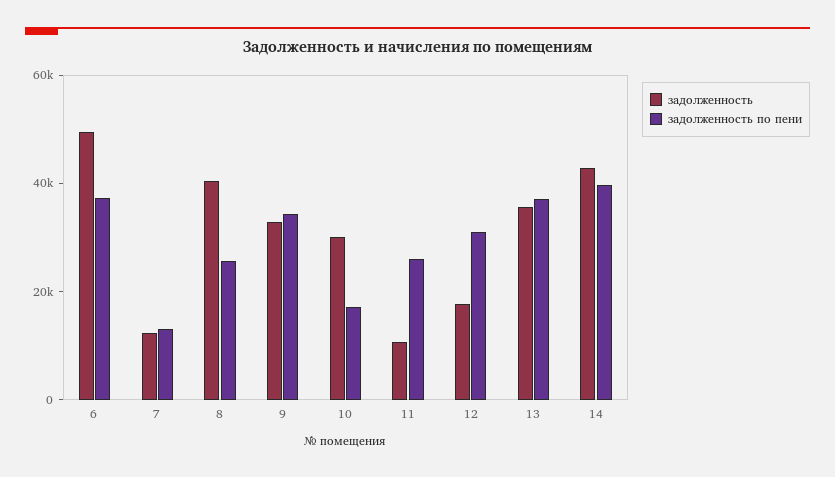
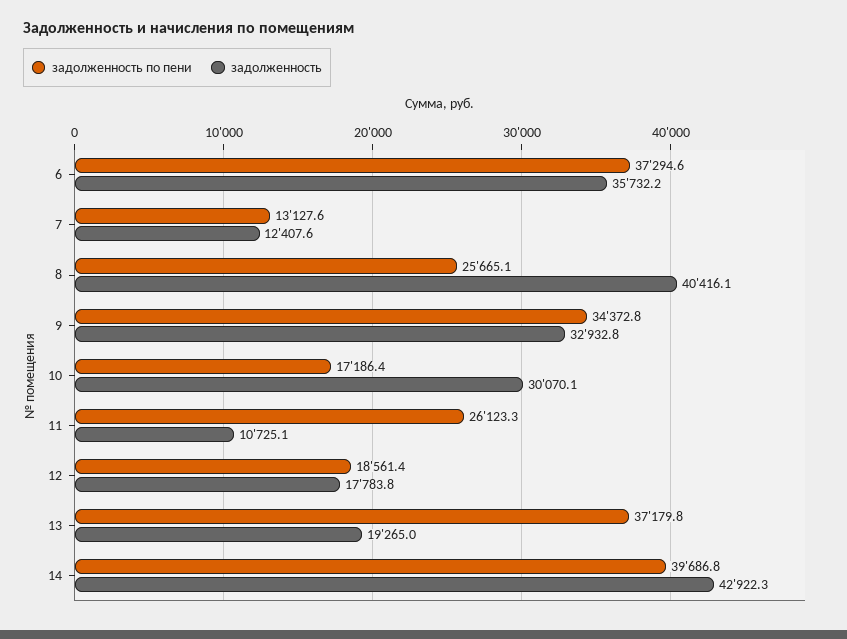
  {
    "задолженность": {
-     "6": 50000,
+     "6": 35732.2,
      "7": 12407.6,
      "8": 40416.1,
      "9": 32932.8,
      "10": 30070.1,
      "11": 10725.1,
      "12": 17783.8,
-     "13": 35000,
+     "13": 19265,
      "14": 42922.3
    },
    "задолженность по пени": {
      "6": 37294.6,
      "7": 13127.6,
      "8": 25665.1,
      "9": 34372.8,
      "10": 17186.4,
      "11": 26123.3,
-     "12": 30000,
+     "12": 18561.4,
      "13": 37179.8,
      "14": 39686.8
    }
  }

